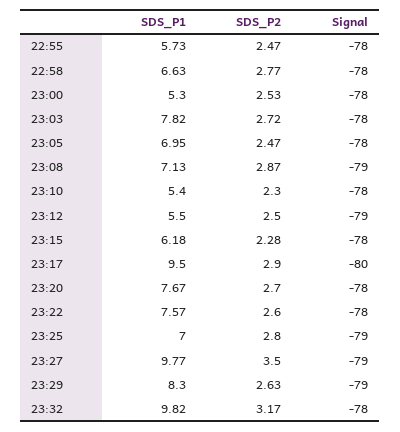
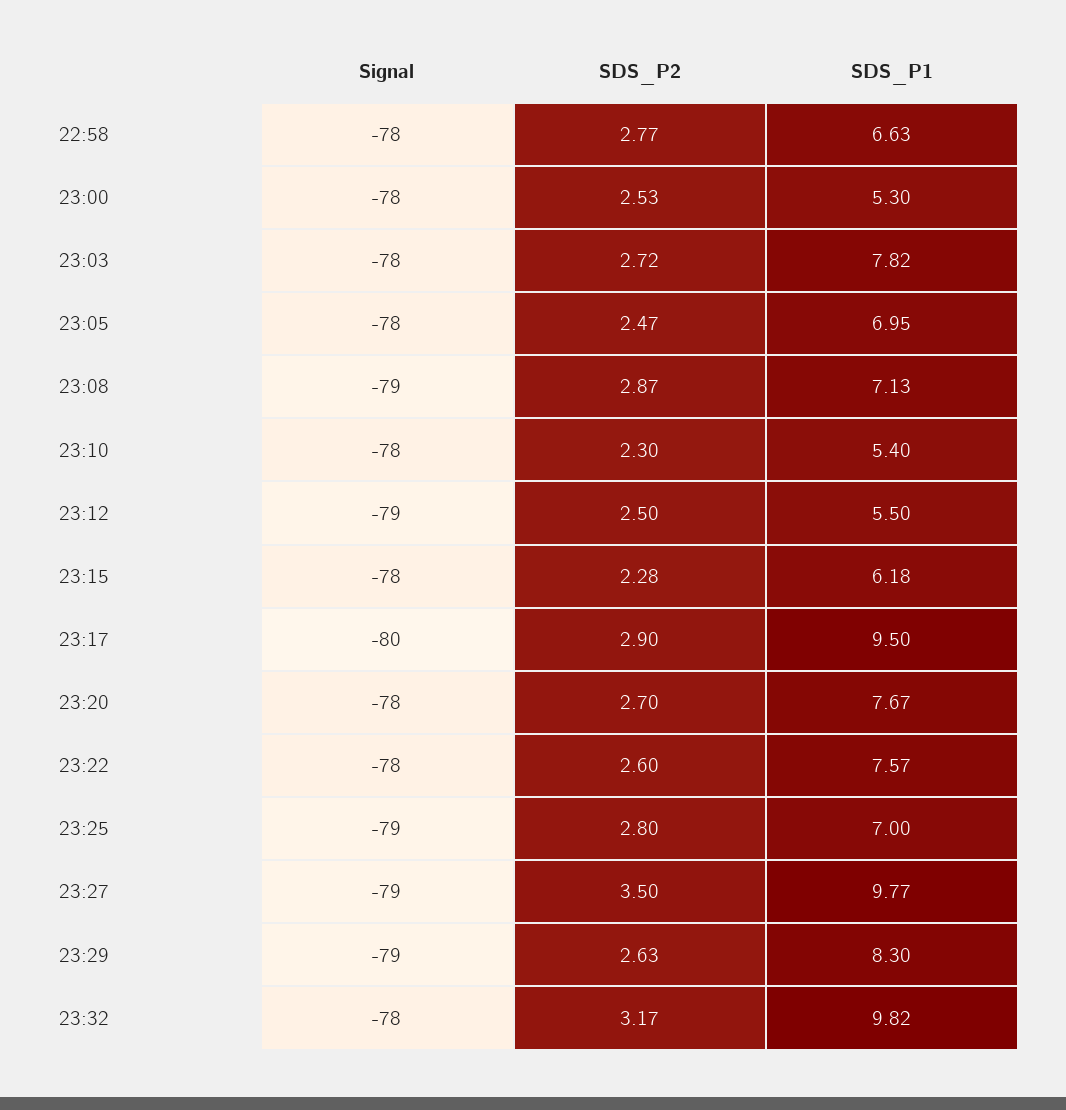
  {
    "SDS_P1": {
-     "22:55": 5.73,
      "22:58": 6.63,
      "23:00": 5.3,
      "23:03": 7.82,
      "23:05": 6.95,
      "23:08": 7.13,
      "23:10": 5.4,
      "23:12": 5.5,
      "23:15": 6.18,
      "23:17": 9.5,
      "23:20": 7.67,
      "23:22": 7.57,
      "23:25": 7,
      "23:27": 9.77,
      "23:29": 8.3,
      "23:32": 9.82
    },
    "SDS_P2": {
-     "22:55": 2.47,
      "22:58": 2.77,
      "23:00": 2.53,
      "23:03": 2.72,
      "23:05": 2.47,
      "23:08": 2.87,
      "23:10": 2.3,
      "23:12": 2.5,
      "23:15": 2.28,
      "23:17": 2.9,
      "23:20": 2.7,
      "23:22": 2.6,
      "23:25": 2.8,
      "23:27": 3.5,
      "23:29": 2.63,
      "23:32": 3.17
    },
    "Signal": {
-     "22:55": -78,
      "22:58": -78,
      "23:00": -78,
      "23:03": -78,
      "23:05": -78,
      "23:08": -79,
      "23:10": -78,
      "23:12": -79,
      "23:15": -78,
      "23:17": -80,
      "23:20": -78,
      "23:22": -78,
      "23:25": -79,
      "23:27": -79,
      "23:29": -79,
      "23:32": -78
    }
  }

